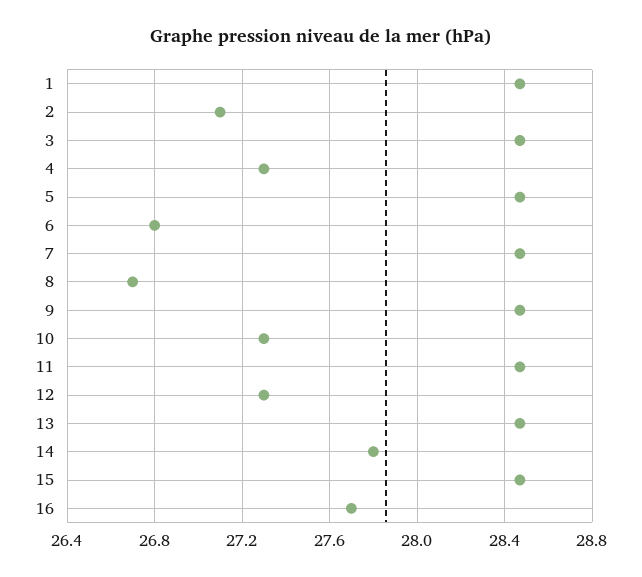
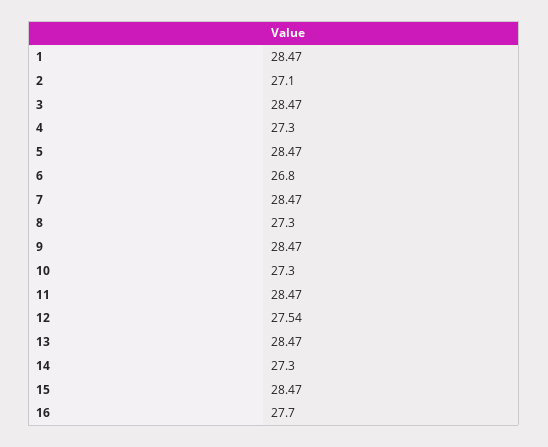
  {
    "1": 28.47,
    "2": 27.1,
    "3": 28.47,
    "4": 27.3,
    "5": 28.47,
    "6": 26.8,
    "7": 28.47,
-   "8": 26.7,
+   "8": 27.3,
    "9": 28.47,
    "10": 27.3,
    "11": 28.47,
-   "12": 27.3,
+   "12": 27.54,
    "13": 28.47,
-   "14": 27.8,
+   "14": 27.3,
    "15": 28.47,
    "16": 27.7
  }

